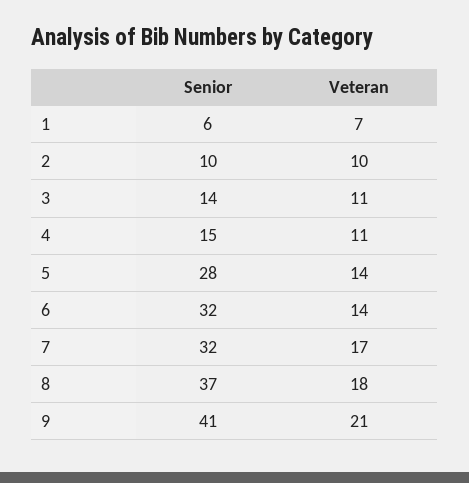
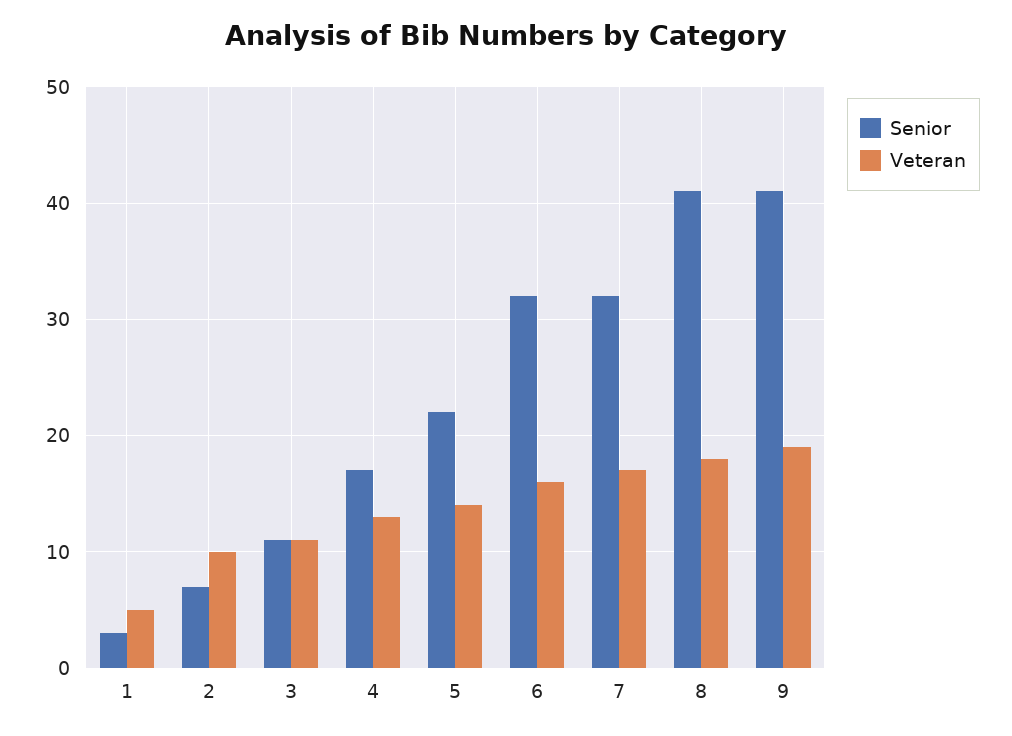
  {
    "Senior": {
-     "1": 6,
+     "1": 3,
-     "2": 10,
+     "2": 7,
-     "3": 14,
+     "3": 11,
-     "4": 15,
+     "4": 17,
-     "5": 28,
+     "5": 22,
      "6": 32,
      "7": 32,
-     "8": 37,
+     "8": 41,
      "9": 41
    },
    "Veteran": {
-     "1": 7,
+     "1": 5,
      "2": 10,
      "3": 11,
-     "4": 11,
+     "4": 13,
      "5": 14,
-     "6": 14,
+     "6": 16,
      "7": 17,
      "8": 18,
-     "9": 21
+     "9": 19
    }
  }

